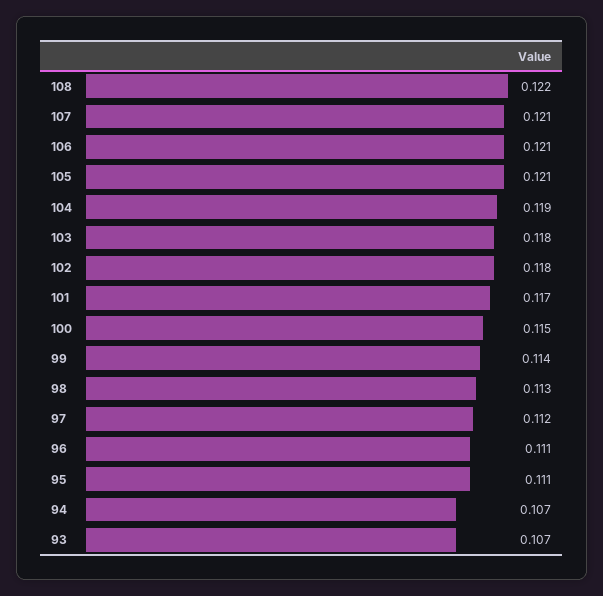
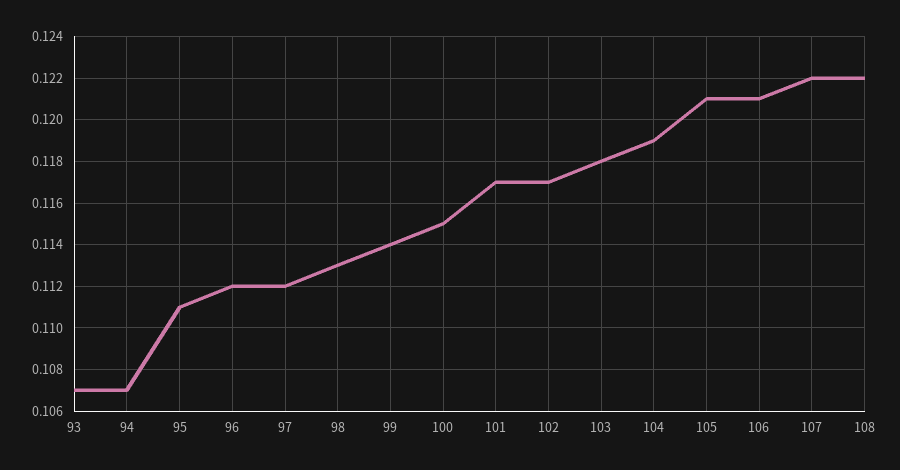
  {
    "108": 0.122,
-   "107": 0.121,
+   "107": 0.122,
    "106": 0.121,
    "105": 0.121,
    "104": 0.119,
    "103": 0.118,
-   "102": 0.118,
+   "102": 0.117,
    "101": 0.117,
    "100": 0.115,
    "99": 0.114,
    "98": 0.113,
    "97": 0.112,
-   "96": 0.111,
+   "96": 0.112,
    "95": 0.111,
    "94": 0.107,
    "93": 0.107
  }

